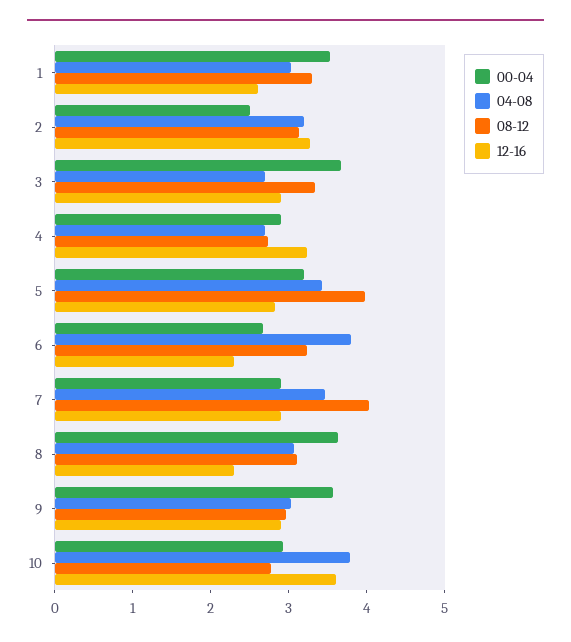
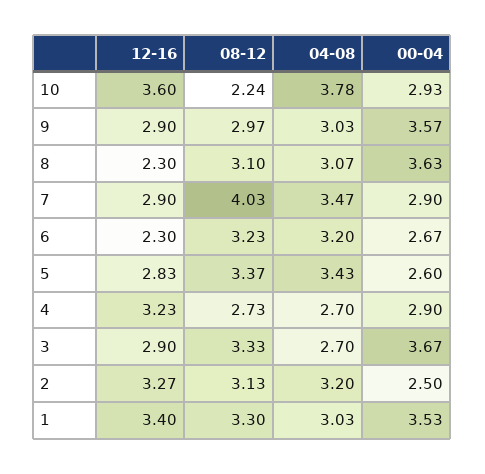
  {
    "00-04": {
      "1": 3.53,
      "2": 2.5,
      "3": 3.67,
      "4": 2.9,
-     "5": 3.2,
+     "5": 2.6,
      "6": 2.67,
      "7": 2.9,
      "8": 3.63,
      "9": 3.57,
      "10": 2.93
    },
    "04-08": {
      "1": 3.03,
      "2": 3.2,
      "3": 2.7,
      "4": 2.7,
      "5": 3.43,
-     "6": 3.8,
+     "6": 3.2,
      "7": 3.47,
      "8": 3.07,
      "9": 3.03,
      "10": 3.78
    },
    "08-12": {
      "1": 3.3,
      "2": 3.13,
      "3": 3.33,
      "4": 2.73,
-     "5": 4,
+     "5": 3.37,
      "6": 3.23,
      "7": 4.03,
      "8": 3.1,
      "9": 2.97,
-     "10": 2.8
+     "10": 2.24
    },
    "12-16": {
-     "1": 2.6,
+     "1": 3.4,
      "2": 3.27,
      "3": 2.9,
      "4": 3.23,
      "5": 2.83,
      "6": 2.3,
      "7": 2.9,
      "8": 2.3,
      "9": 2.9,
      "10": 3.6
    }
  }

